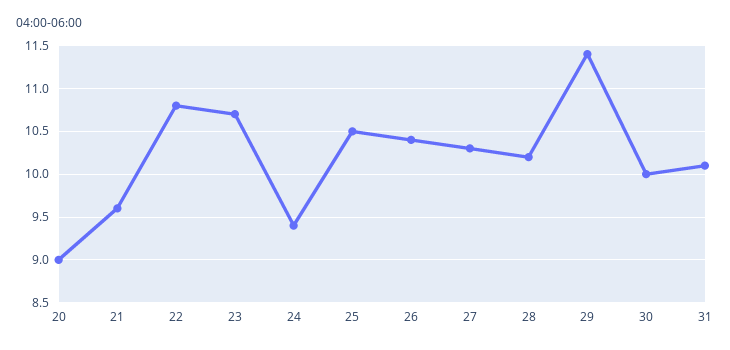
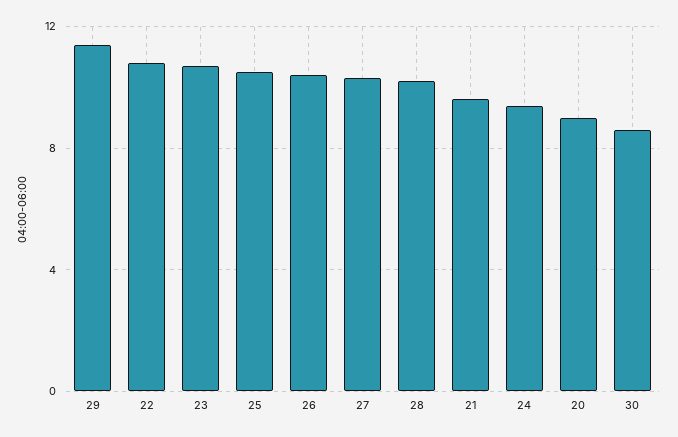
  {
    "20": 9,
    "21": 9.6,
    "22": 10.8,
    "23": 10.7,
    "24": 9.4,
    "25": 10.5,
    "26": 10.4,
    "27": 10.3,
    "28": 10.2,
    "29": 11.4,
-   "30": 10,
+   "30": 8.5
-   "31": 10.1
  }

